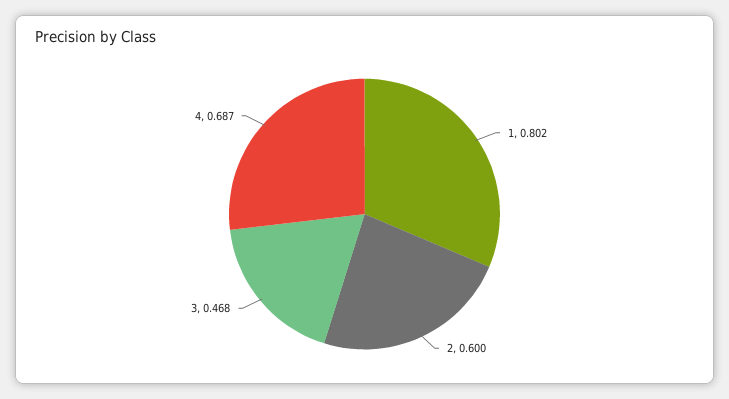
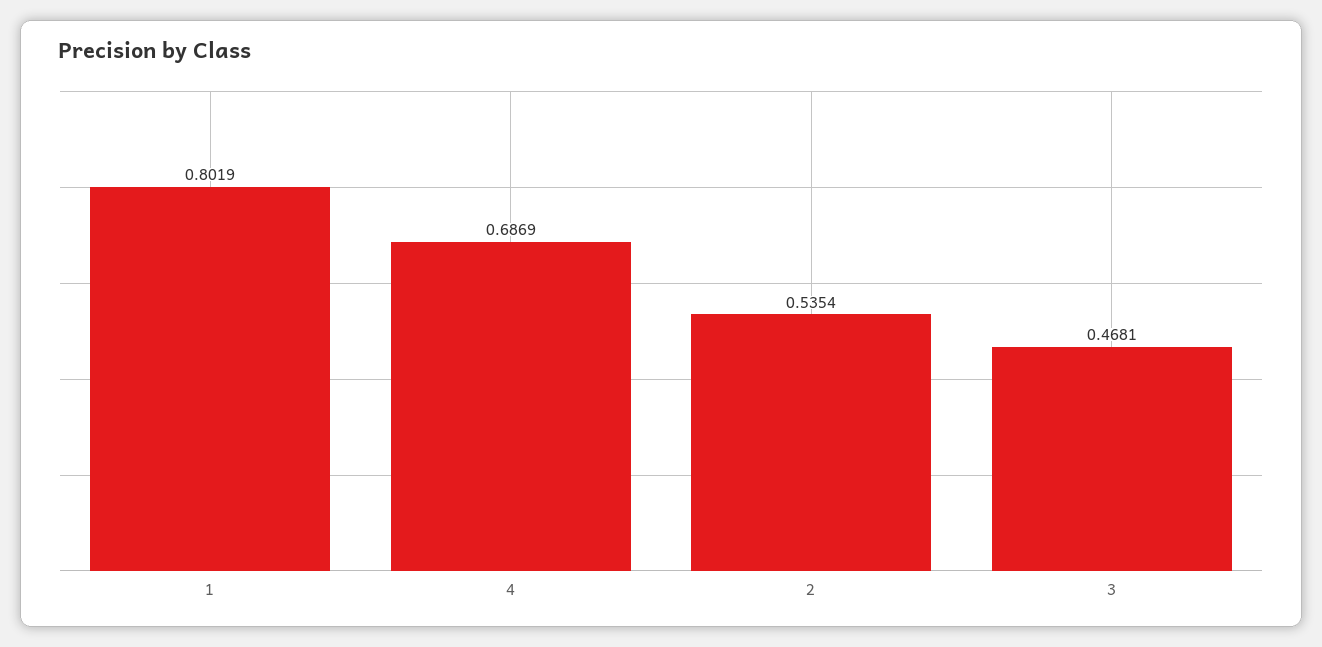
  {
    "1": 0.8019,
-   "2": 0.6,
+   "2": 0.5354,
    "3": 0.4681,
    "4": 0.6869
  }

